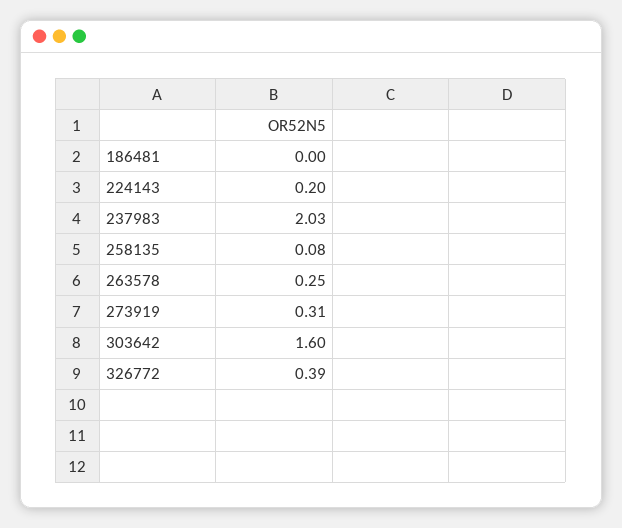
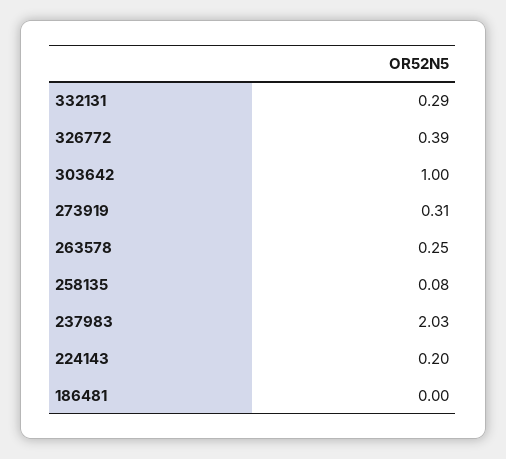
  {
    "186481": 0,
    "224143": 0.2,
    "237983": 2.03,
    "258135": 0.08,
    "263578": 0.25,
    "273919": 0.31,
-   "303642": 1.6,
+   "303642": 1,
-   "326772": 0.39
+   "326772": 0.39,
+   "332131": 0.29
  }

